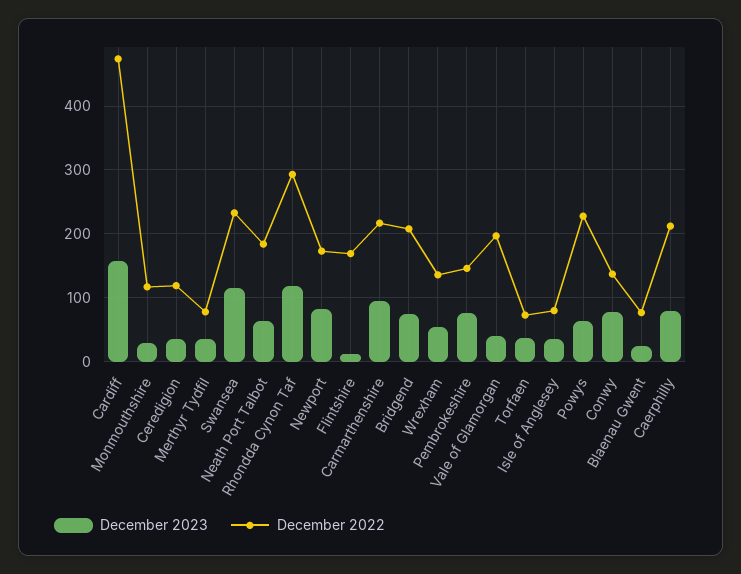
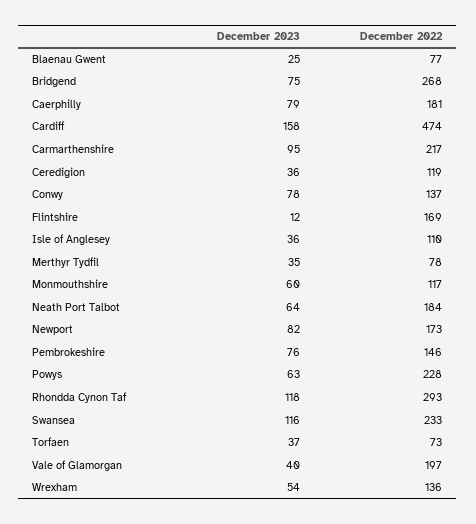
  {
    "December 2023": {
      "Cardiff": 158,
-     "Monmouthshire": 30,
+     "Monmouthshire": 60,
      "Ceredigion": 36,
      "Merthyr Tydfil": 35,
      "Swansea": 116,
      "Neath Port Talbot": 64,
      "Rhondda Cynon Taf": 118,
      "Newport": 82,
      "Flintshire": 12,
      "Carmarthenshire": 95,
      "Bridgend": 75,
      "Wrexham": 54,
      "Pembrokeshire": 76,
      "Vale of Glamorgan": 40,
      "Torfaen": 37,
      "Isle of Anglesey": 36,
      "Powys": 63,
      "Conwy": 78,
      "Blaenau Gwent": 25,
      "Caerphilly": 79
    },
    "December 2022": {
      "Cardiff": 474,
      "Monmouthshire": 117,
      "Ceredigion": 119,
      "Merthyr Tydfil": 78,
      "Swansea": 233,
      "Neath Port Talbot": 184,
      "Rhondda Cynon Taf": 293,
      "Newport": 173,
      "Flintshire": 169,
      "Carmarthenshire": 217,
-     "Bridgend": 210,
+     "Bridgend": 268,
      "Wrexham": 136,
      "Pembrokeshire": 146,
      "Vale of Glamorgan": 197,
      "Torfaen": 73,
-     "Isle of Anglesey": 80,
+     "Isle of Anglesey": 110,
      "Powys": 228,
      "Conwy": 137,
      "Blaenau Gwent": 77,
-     "Caerphilly": 210
+     "Caerphilly": 181
    }
  }

